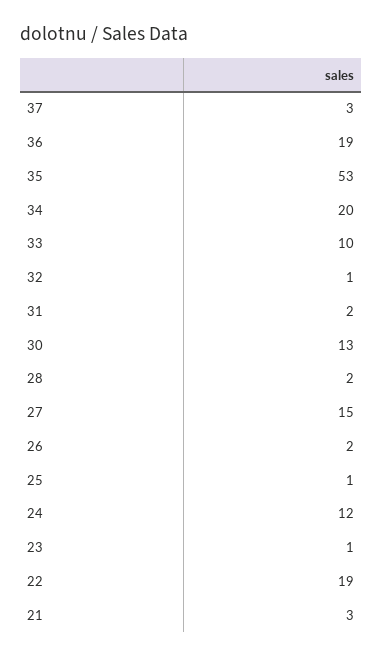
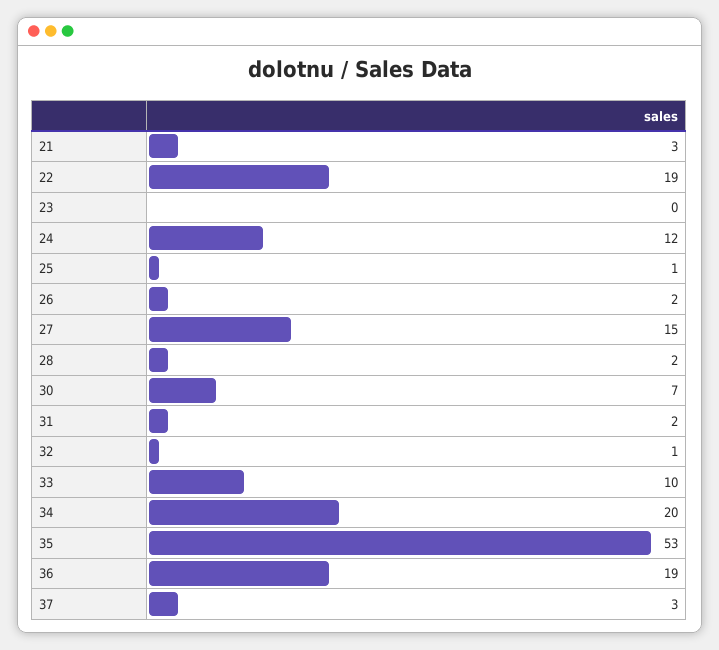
  {
    "37": 3,
    "36": 19,
    "35": 53,
    "34": 20,
    "33": 10,
    "32": 1,
    "31": 2,
-   "30": 13,
+   "30": 7,
    "28": 2,
    "27": 15,
    "26": 2,
    "25": 1,
    "24": 12,
-   "23": 1,
+   "23": 0,
    "22": 19,
    "21": 3
  }

